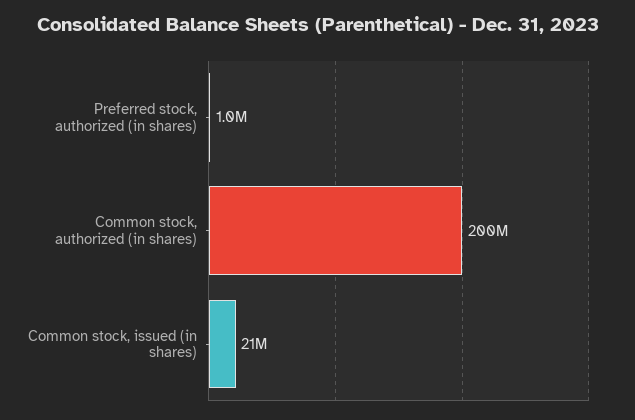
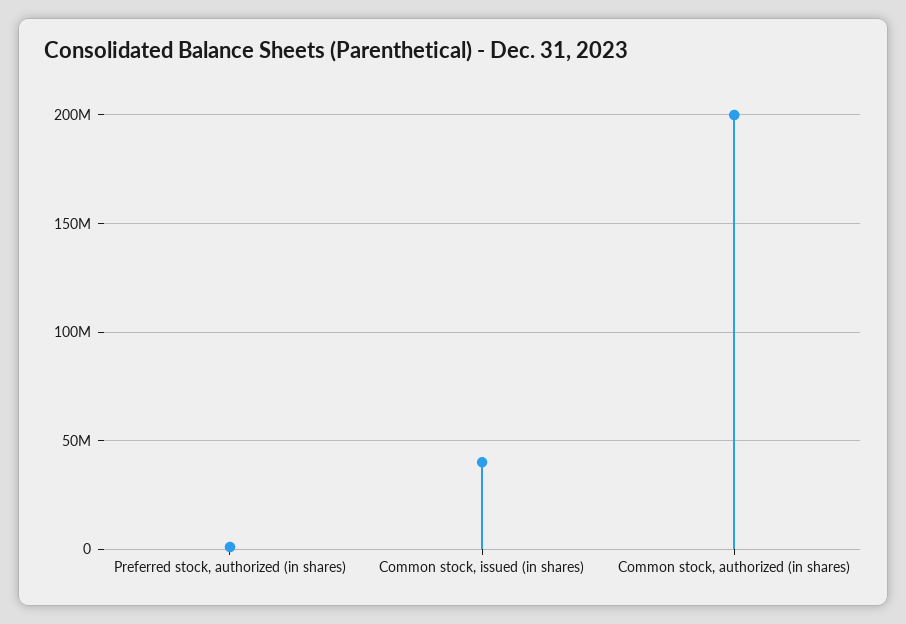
  {
    "Preferred stock, authorized (in shares)": 1000000,
    "Common stock, authorized (in shares)": 200000000,
-   "Common stock, issued (in shares)": 21000000
+   "Common stock, issued (in shares)": 40000000
  }

